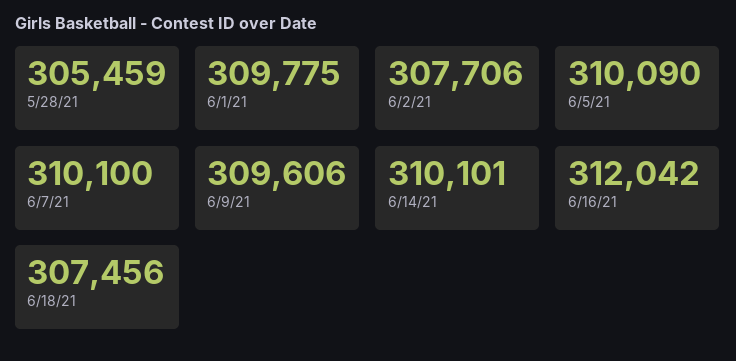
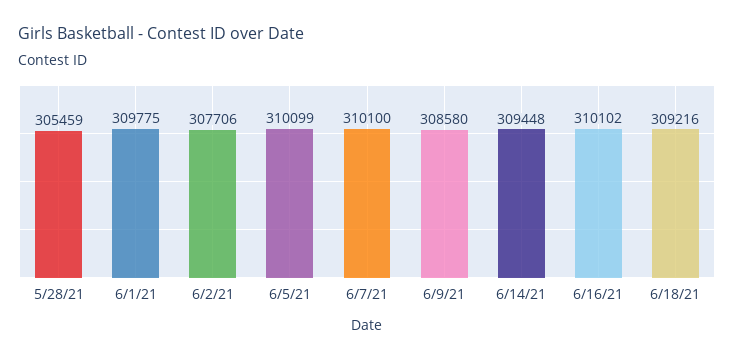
  {
    "5/28/21": 305459,
    "6/1/21": 309775,
    "6/2/21": 307706,
-   "6/5/21": 310090,
+   "6/5/21": 310099,
    "6/7/21": 310100,
-   "6/9/21": 309606,
+   "6/9/21": 308580,
-   "6/14/21": 310101,
+   "6/14/21": 309448,
-   "6/16/21": 312042,
+   "6/16/21": 310102,
-   "6/18/21": 307456
+   "6/18/21": 309216
  }

